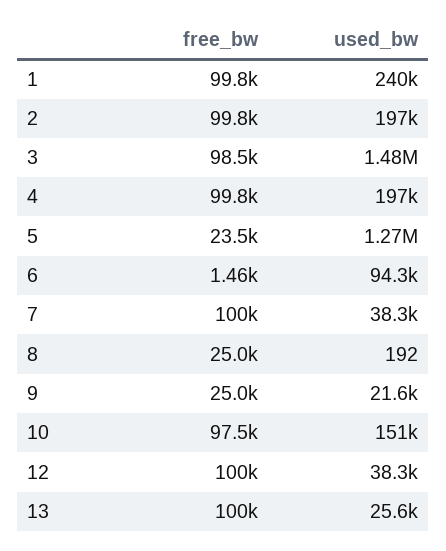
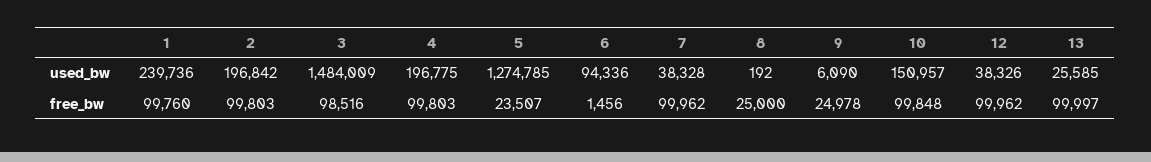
  {
    "free_bw": {
      "1": 99760,
      "2": 99803,
      "3": 98516,
      "4": 99803,
      "5": 23507,
      "6": 1456,
      "7": 99962,
      "8": 25000,
      "9": 24978,
-     "10": 97500,
+     "10": 99848,
      "12": 99962,
      "13": 99997
    },
    "used_bw": {
      "1": 239736,
      "2": 196842,
      "3": 1484009,
      "4": 196775,
      "5": 1274785,
      "6": 94336,
      "7": 38328,
      "8": 192,
-     "9": 21600,
+     "9": 6090,
      "10": 150957,
      "12": 38326,
      "13": 25585
    }
  }

